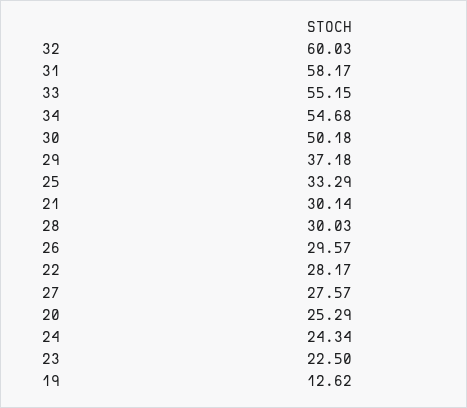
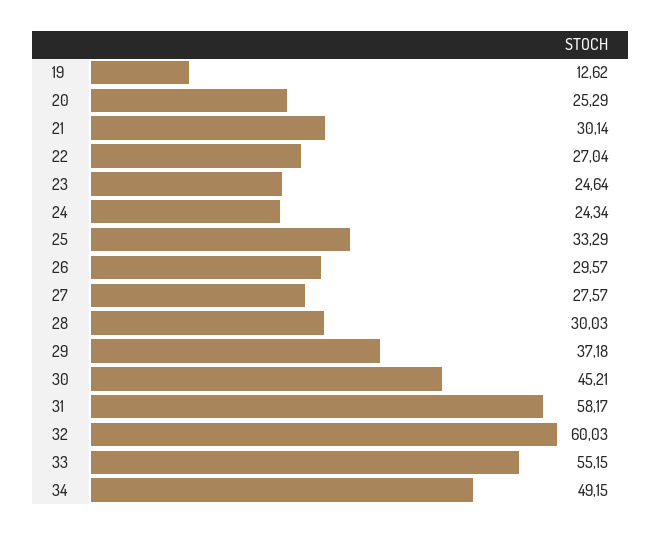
  {
    "32": 60.03,
    "31": 58.17,
    "33": 55.15,
-   "34": 54.68,
+   "34": 49.15,
-   "30": 50.18,
+   "30": 45.21,
    "29": 37.18,
    "25": 33.29,
    "21": 30.14,
    "28": 30.03,
    "26": 29.57,
-   "22": 28.17,
+   "22": 27.04,
    "27": 27.57,
    "20": 25.29,
    "24": 24.34,
-   "23": 22.5,
+   "23": 24.64,
    "19": 12.62
  }

